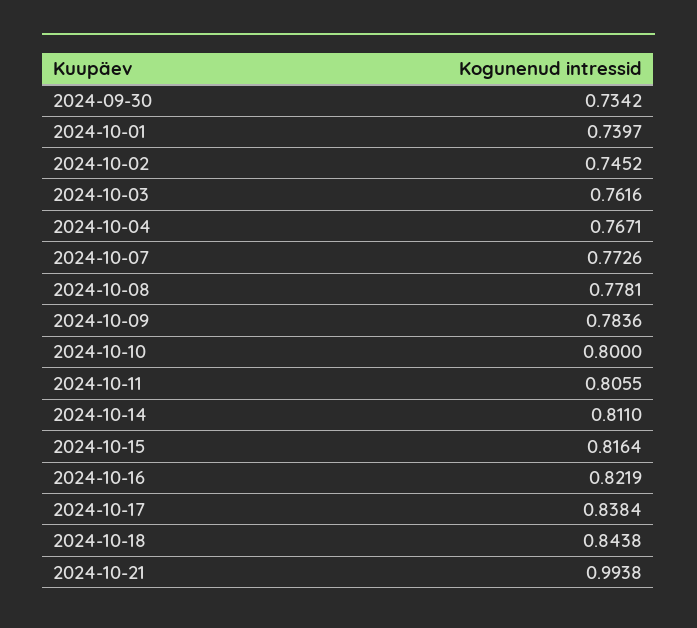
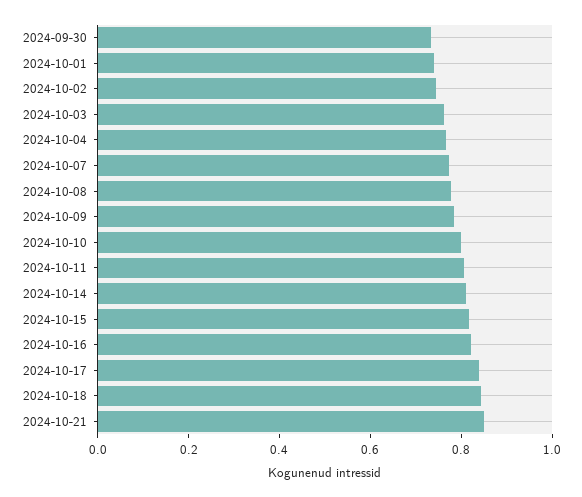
  {
    "2024-09-30": 0.7342,
    "2024-10-01": 0.7397,
    "2024-10-02": 0.7452,
    "2024-10-03": 0.7616,
    "2024-10-04": 0.7671,
    "2024-10-07": 0.7726,
    "2024-10-08": 0.7781,
    "2024-10-09": 0.7836,
    "2024-10-10": 0.8,
    "2024-10-11": 0.8055,
    "2024-10-14": 0.811,
    "2024-10-15": 0.8164,
    "2024-10-16": 0.8219,
    "2024-10-17": 0.8384,
    "2024-10-18": 0.8438,
-   "2024-10-21": 0.9938
+   "2024-10-21": 0.85
  }

